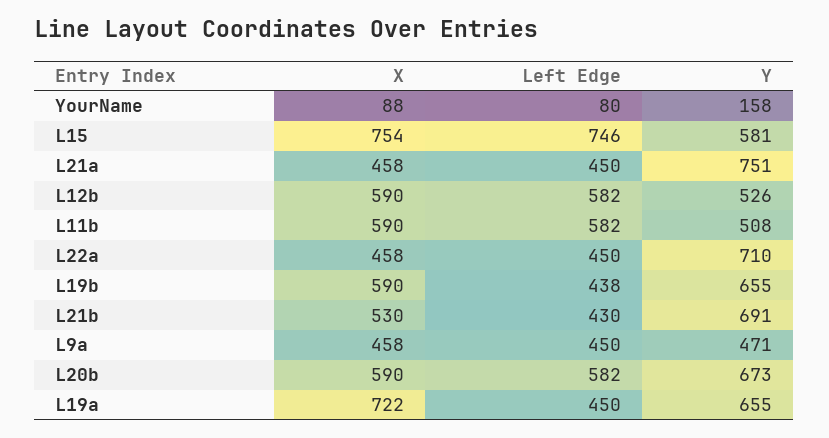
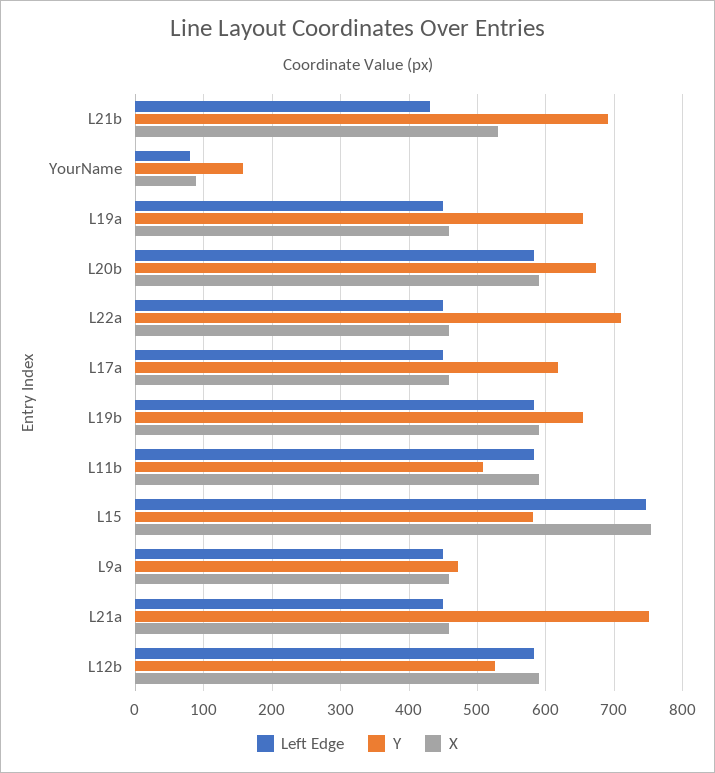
  {
    "X": {
      "YourName": 88,
      "L15": 754,
      "L21a": 458,
      "L12b": 590,
      "L11b": 590,
      "L22a": 458,
      "L19b": 590,
      "L21b": 530,
      "L9a": 458,
      "L20b": 590,
-     "L19a": 722
+     "L19a": 460,
+     "L17a": 460
    },
    "Left Edge": {
      "YourName": 80,
      "L15": 746,
      "L21a": 450,
      "L12b": 582,
      "L11b": 582,
      "L22a": 450,
-     "L19b": 438,
+     "L19b": 580,
      "L21b": 430,
      "L9a": 450,
      "L20b": 582,
-     "L19a": 450
+     "L19a": 450,
+     "L17a": 450
    },
    "Y": {
      "YourName": 158,
      "L15": 581,
      "L21a": 751,
      "L12b": 526,
      "L11b": 508,
      "L22a": 710,
      "L19b": 655,
      "L21b": 691,
      "L9a": 471,
      "L20b": 673,
-     "L19a": 655
+     "L19a": 655,
+     "L17a": 620
    }
  }

